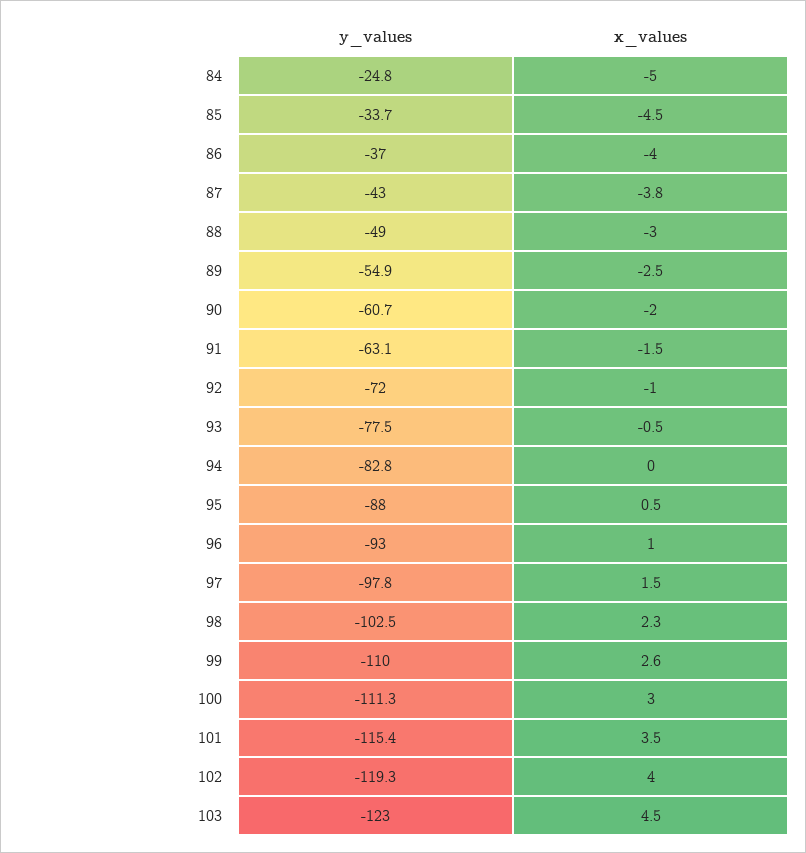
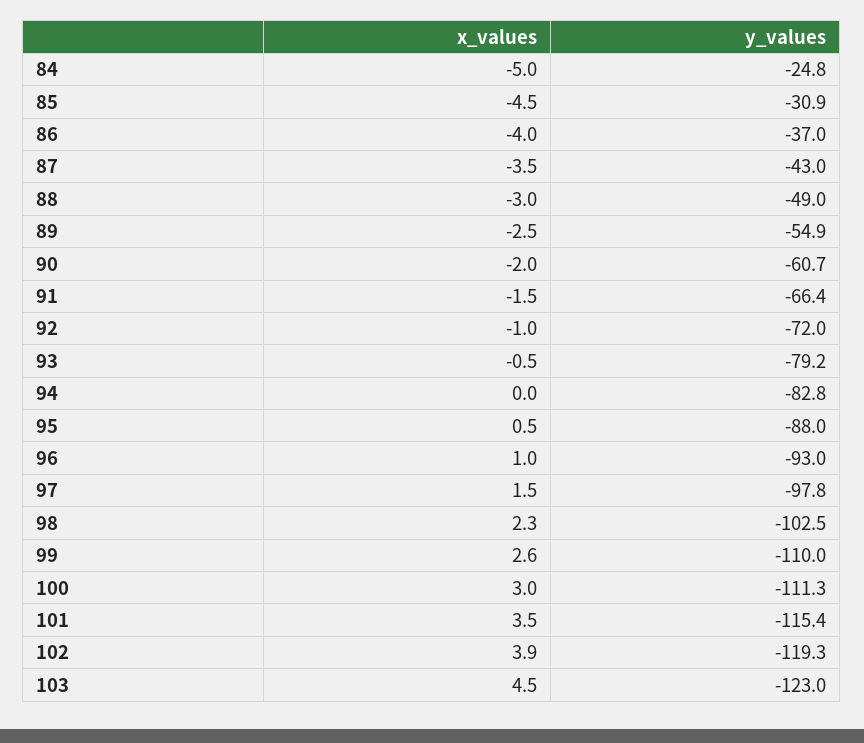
  {
    "y_values": {
      "84": -24.8,
-     "85": -33.7,
+     "85": -30.9,
      "86": -37,
      "87": -43,
      "88": -49,
      "89": -54.9,
      "90": -60.7,
-     "91": -63.1,
+     "91": -66.4,
      "92": -72,
-     "93": -77.5,
+     "93": -79.2,
      "94": -82.8,
      "95": -88,
      "96": -93,
      "97": -97.8,
      "98": -102.5,
      "99": -110,
      "100": -111.3,
      "101": -115.4,
      "102": -119.3,
      "103": -123
    },
    "x_values": {
      "84": -5,
      "85": -4.5,
      "86": -4,
-     "87": -3.8,
+     "87": -3.5,
      "88": -3,
      "89": -2.5,
      "90": -2,
      "91": -1.5,
      "92": -1,
      "93": -0.5,
      "94": 0,
      "95": 0.5,
      "96": 1,
      "97": 1.5,
      "98": 2.3,
      "99": 2.6,
      "100": 3,
      "101": 3.5,
-     "102": 4,
+     "102": 3.9,
      "103": 4.5
    }
  }

